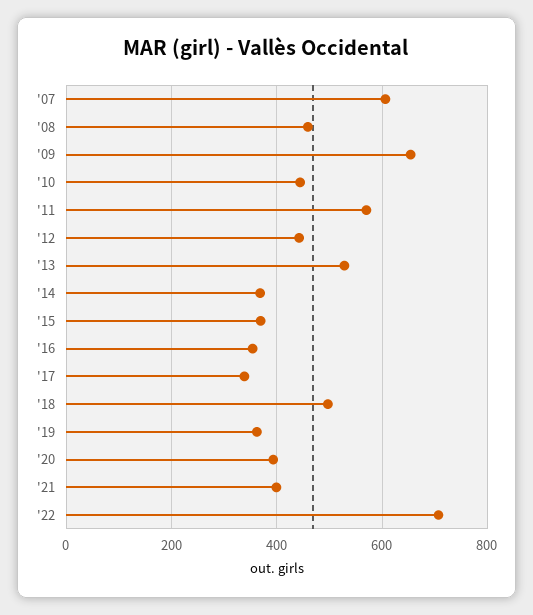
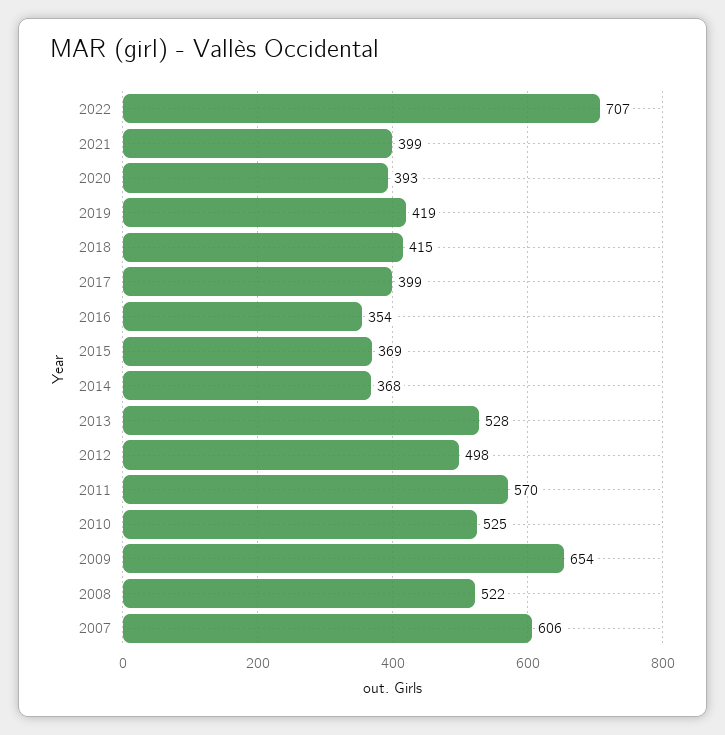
  {
    "'07": 606,
-   "'08": 460,
+   "'08": 522,
    "'09": 654,
-   "'10": 440,
+   "'10": 525,
    "'11": 570,
-   "'12": 440,
+   "'12": 498,
    "'13": 528,
    "'14": 368,
    "'15": 369,
    "'16": 354,
-   "'17": 340,
+   "'17": 399,
-   "'18": 500,
+   "'18": 415,
-   "'19": 360,
+   "'19": 419,
    "'20": 393,
    "'21": 399,
    "'22": 707
  }

